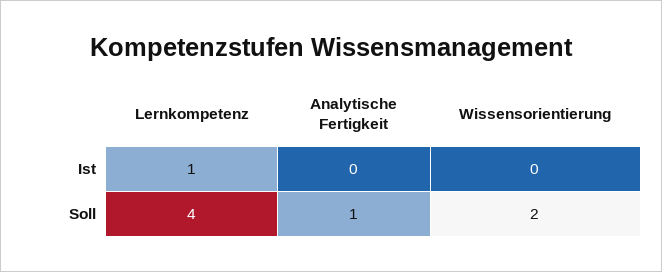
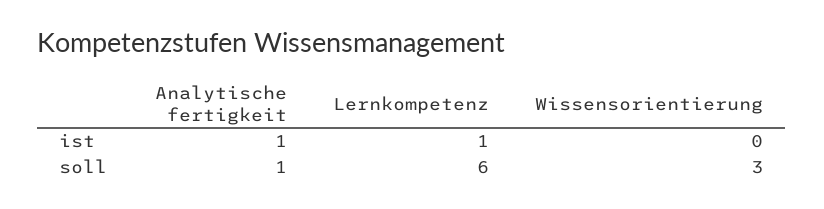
  {
    "Lernkompetenz": {
      "Ist": 1,
-     "Soll": 4
+     "Soll": 6
    },
    "Analytische Fertigkeit": {
-     "Ist": 0,
+     "Ist": 1,
      "Soll": 1
    },
    "Wissensorientierung": {
      "Ist": 0,
-     "Soll": 2
+     "Soll": 3
    }
  }

